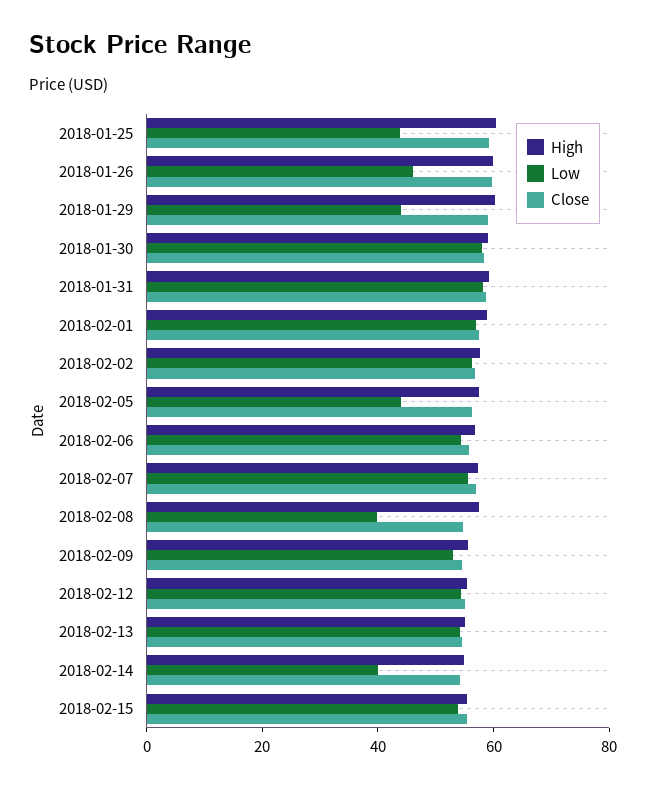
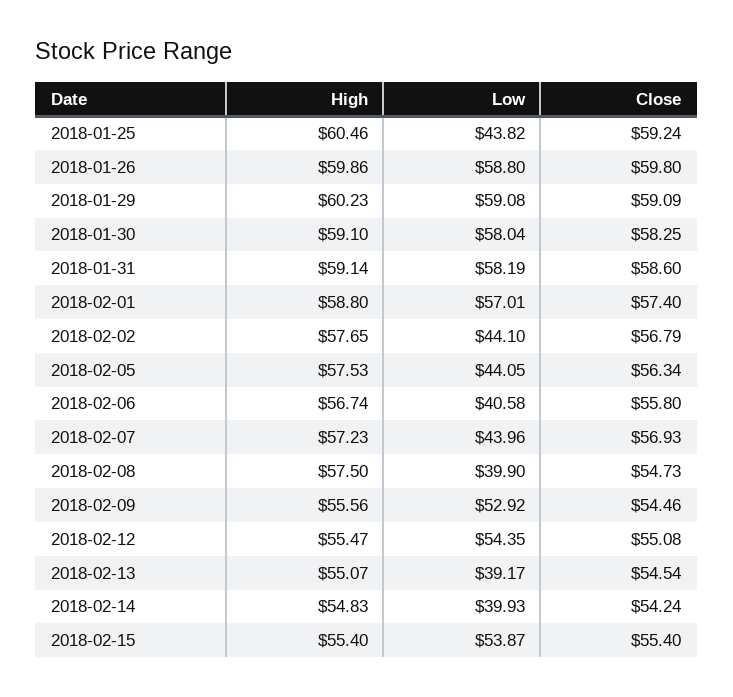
  {
    "High": {
      "2018-01-25": 60.46,
      "2018-01-26": 59.86,
      "2018-01-29": 60.23,
      "2018-01-30": 59.1,
      "2018-01-31": 59.14,
      "2018-02-01": 58.8,
      "2018-02-02": 57.65,
      "2018-02-05": 57.53,
      "2018-02-06": 56.74,
      "2018-02-07": 57.23,
      "2018-02-08": 57.5,
      "2018-02-09": 55.56,
      "2018-02-12": 55.47,
      "2018-02-13": 55.07,
      "2018-02-14": 54.83,
      "2018-02-15": 55.4
    },
    "Low": {
      "2018-01-25": 43.82,
-     "2018-01-26": 45,
+     "2018-01-26": 58.8,
-     "2018-01-29": 45,
+     "2018-01-29": 59.08,
      "2018-01-30": 58.04,
      "2018-01-31": 58.19,
      "2018-02-01": 57.01,
-     "2018-02-02": 55,
+     "2018-02-02": 44.1,
      "2018-02-05": 44.05,
-     "2018-02-06": 55,
+     "2018-02-06": 40.58,
-     "2018-02-07": 55,
+     "2018-02-07": 43.96,
      "2018-02-08": 39.9,
      "2018-02-09": 52.92,
      "2018-02-12": 54.35,
-     "2018-02-13": 55,
+     "2018-02-13": 39.17,
      "2018-02-14": 39.93,
      "2018-02-15": 53.87
    },
    "Close": {
      "2018-01-25": 59.24,
      "2018-01-26": 59.8,
      "2018-01-29": 59.09,
      "2018-01-30": 58.25,
      "2018-01-31": 58.6,
      "2018-02-01": 57.4,
      "2018-02-02": 56.79,
      "2018-02-05": 56.34,
      "2018-02-06": 55.8,
      "2018-02-07": 56.93,
      "2018-02-08": 54.73,
      "2018-02-09": 54.46,
      "2018-02-12": 55.08,
      "2018-02-13": 54.54,
      "2018-02-14": 54.24,
      "2018-02-15": 55.4
    }
  }

